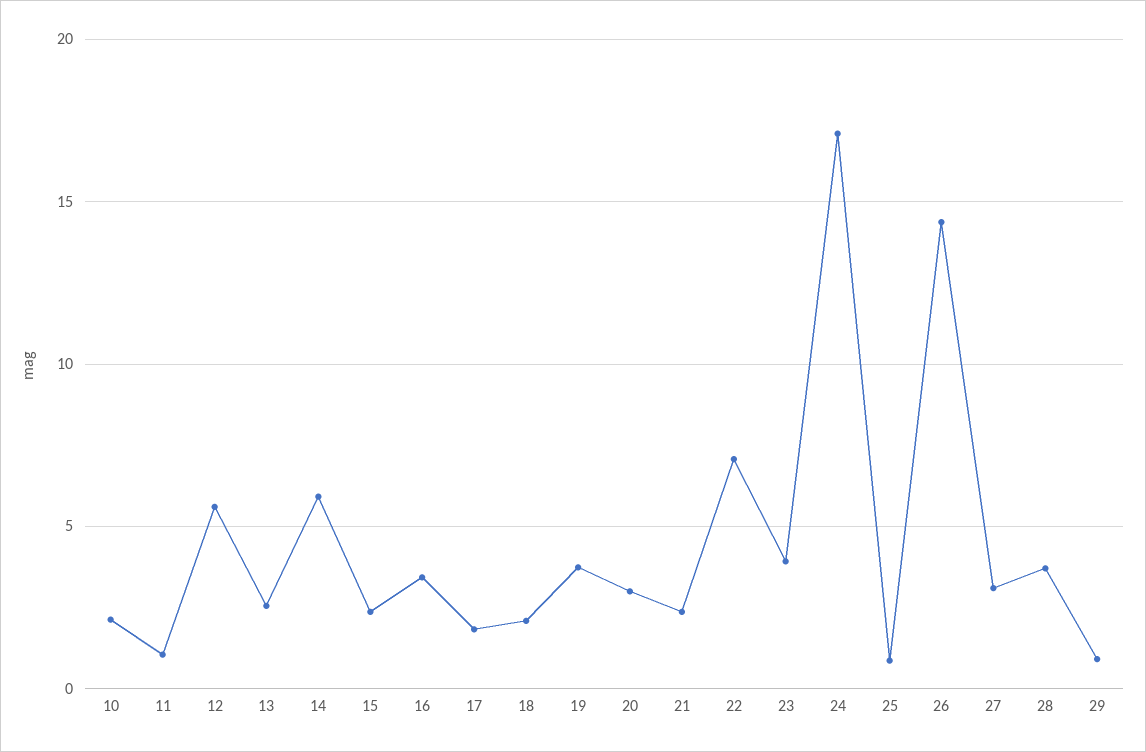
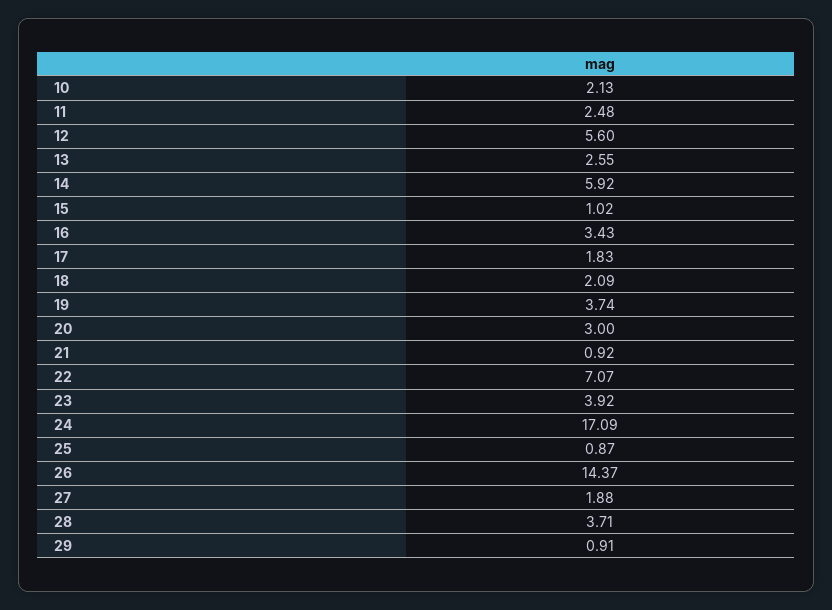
  {
    "10": 2.13,
-   "11": 1,
+   "11": 2.48,
    "12": 5.6,
    "13": 2.55,
    "14": 5.92,
-   "15": 2.5,
+   "15": 1.02,
    "16": 3.43,
    "17": 1.83,
    "18": 2.09,
    "19": 3.74,
    "20": 3,
-   "21": 2.5,
+   "21": 0.92,
    "22": 7.07,
    "23": 3.92,
    "24": 17.09,
    "25": 0.87,
    "26": 14.37,
-   "27": 3,
+   "27": 1.88,
    "28": 3.71,
    "29": 0.91
  }

